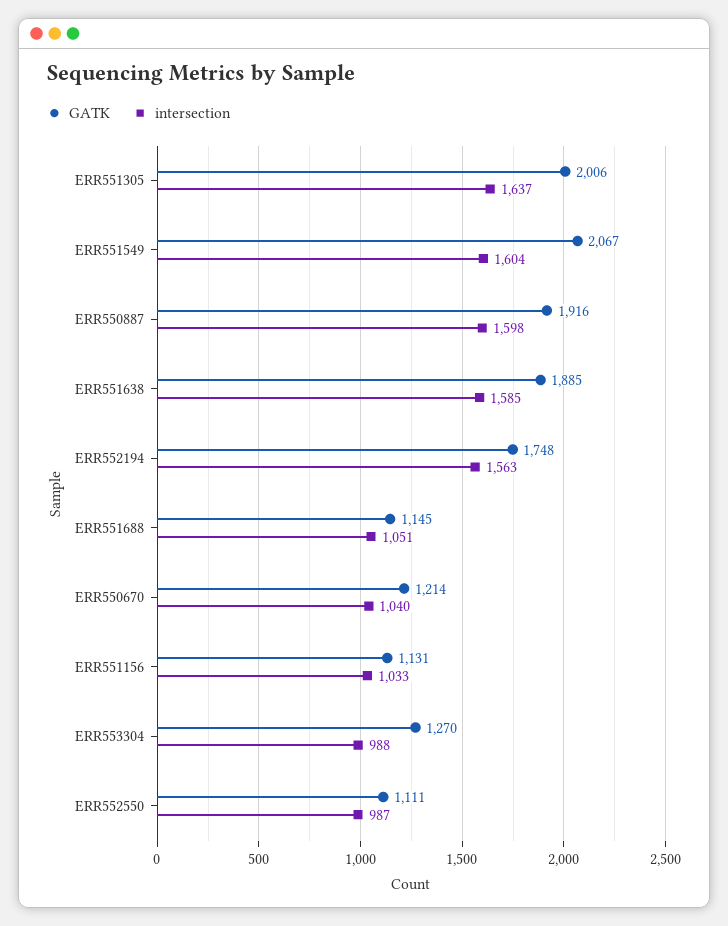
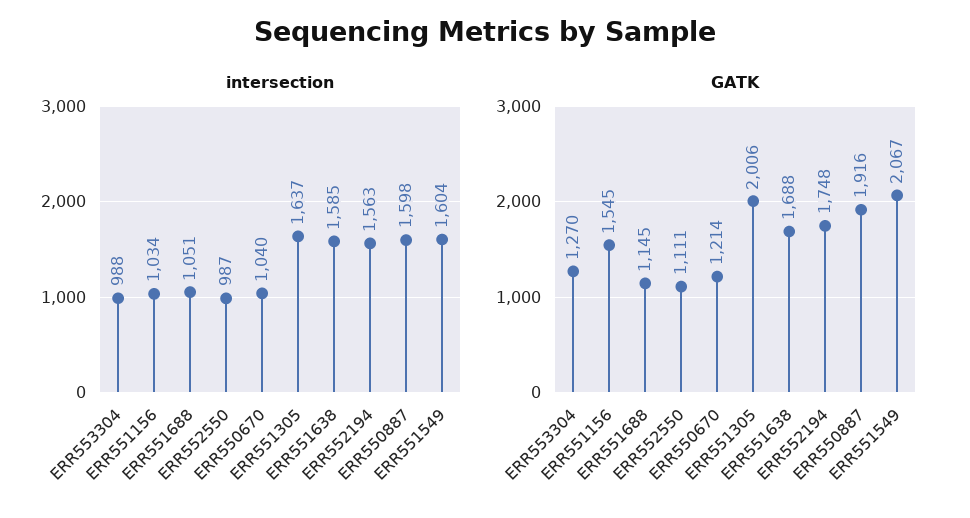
  {
    "GATK": {
      "ERR551305": 2006,
      "ERR551549": 2067,
      "ERR550887": 1916,
-     "ERR551638": 1885,
+     "ERR551638": 1688,
      "ERR552194": 1748,
      "ERR551688": 1145,
      "ERR550670": 1214,
-     "ERR551156": 1131,
+     "ERR551156": 1545,
      "ERR553304": 1270,
      "ERR552550": 1111
    },
    "intersection": {
      "ERR551305": 1637,
      "ERR551549": 1604,
      "ERR550887": 1598,
      "ERR551638": 1585,
      "ERR552194": 1563,
      "ERR551688": 1051,
      "ERR550670": 1040,
-     "ERR551156": 1033,
+     "ERR551156": 1034,
      "ERR553304": 988,
      "ERR552550": 987
    }
  }

